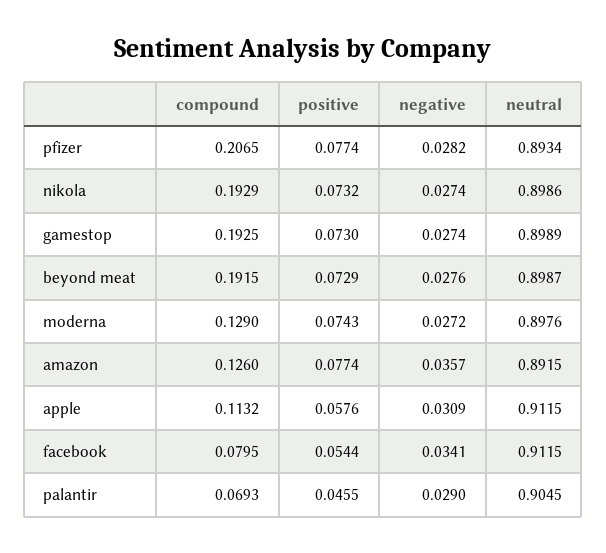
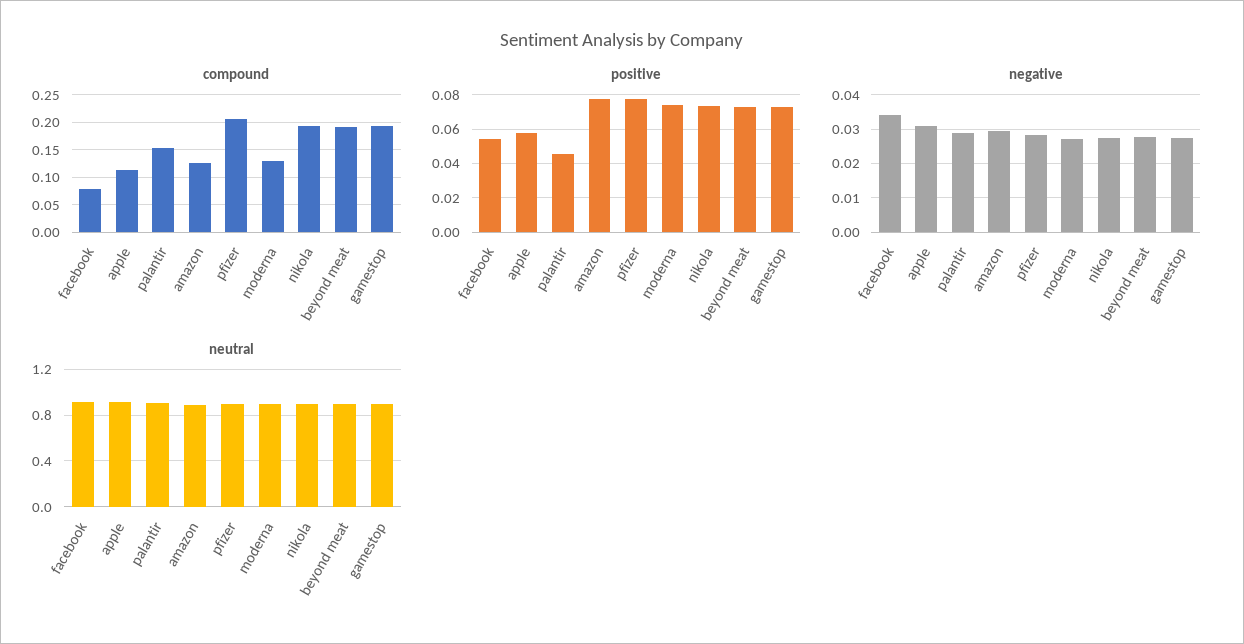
  {
    "compound": {
      "pfizer": 0.2065,
      "nikola": 0.1929,
      "gamestop": 0.1925,
      "beyond meat": 0.1915,
      "moderna": 0.129,
      "amazon": 0.126,
      "apple": 0.1132,
      "facebook": 0.0795,
-     "palantir": 0.0693
+     "palantir": 0.15
    },
    "positive": {
      "pfizer": 0.0774,
      "nikola": 0.0732,
      "gamestop": 0.073,
      "beyond meat": 0.0729,
      "moderna": 0.0743,
      "amazon": 0.0774,
      "apple": 0.0576,
      "facebook": 0.0544,
      "palantir": 0.0455
    },
    "negative": {
      "pfizer": 0.0282,
      "nikola": 0.0274,
      "gamestop": 0.0274,
      "beyond meat": 0.0276,
      "moderna": 0.0272,
-     "amazon": 0.0357,
+     "amazon": 0.03,
      "apple": 0.0309,
      "facebook": 0.0341,
      "palantir": 0.029
    },
    "neutral": {
      "pfizer": 0.8934,
      "nikola": 0.8986,
      "gamestop": 0.8989,
      "beyond meat": 0.8987,
      "moderna": 0.8976,
      "amazon": 0.8915,
      "apple": 0.9115,
      "facebook": 0.9115,
      "palantir": 0.9045
    }
  }

